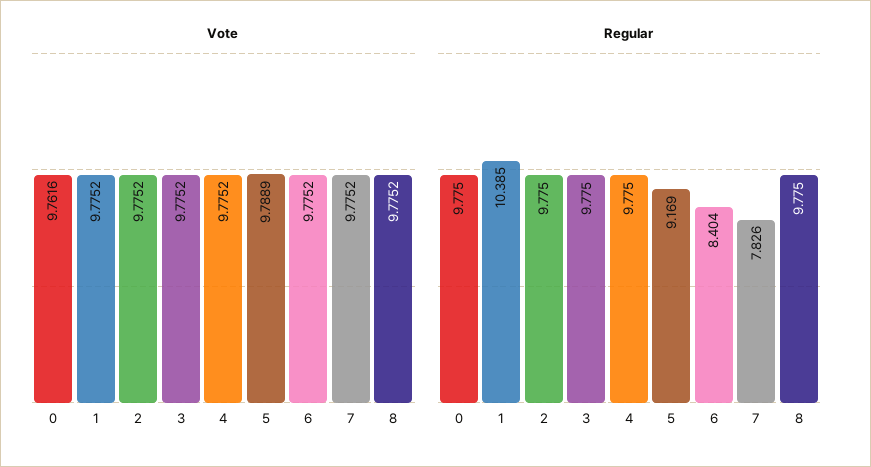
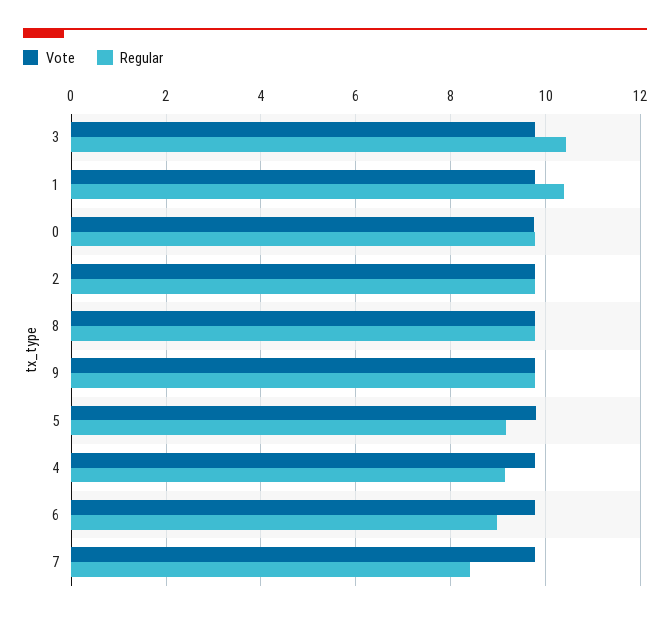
  {
    "Vote": {
      "0": 9.7616,
      "1": 9.7752,
      "2": 9.7752,
      "3": 9.7752,
      "4": 9.7752,
      "5": 9.7889,
      "6": 9.7752,
      "7": 9.7752,
-     "8": 9.7752
+     "8": 9.7752,
+     "9": 9.8
    },
    "Regular": {
      "0": 9.775,
      "1": 10.385,
      "2": 9.775,
-     "3": 9.775,
+     "3": 10.4,
-     "4": 9.775,
+     "4": 9.2,
      "5": 9.169,
-     "6": 8.404,
+     "6": 9,
-     "7": 7.826,
+     "7": 8.4,
-     "8": 9.775
+     "8": 9.775,
+     "9": 9.8
    }
  }

